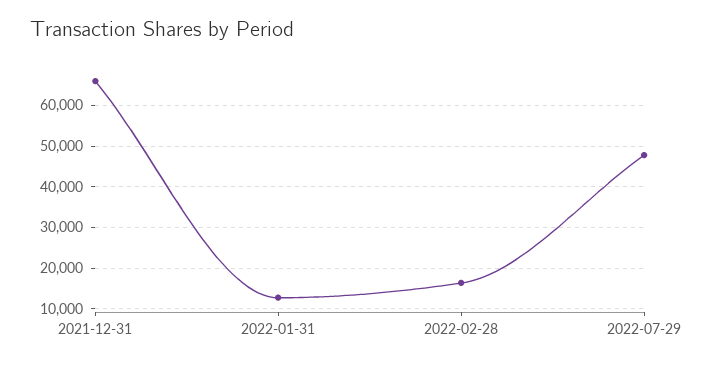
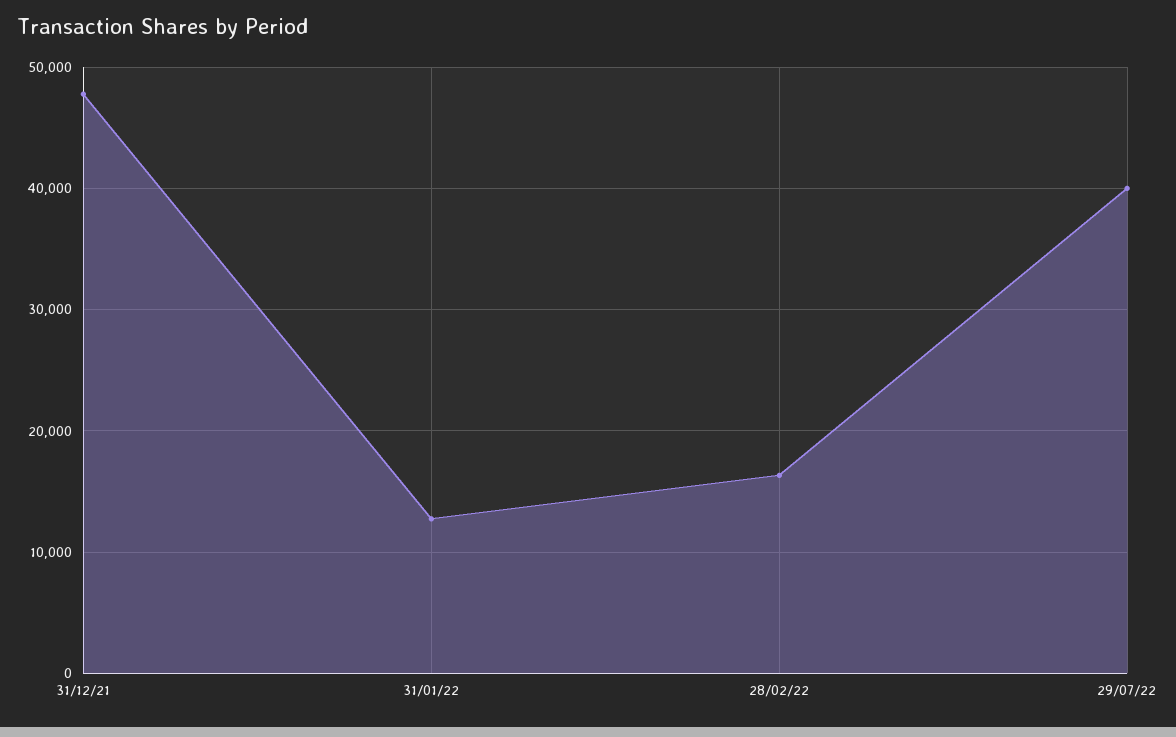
  {
-   "2021-12-31": 66000,
+   "2021-12-31": 48000,
    "2022-01-31": 13000,
    "2022-02-28": 16000,
-   "2022-07-29": 48000
+   "2022-07-29": 40000
  }

